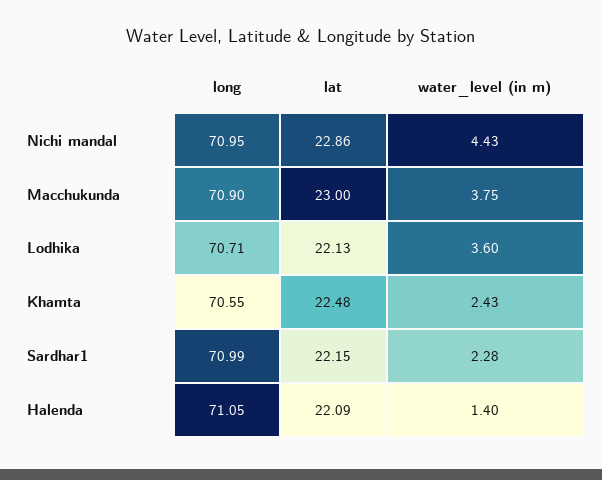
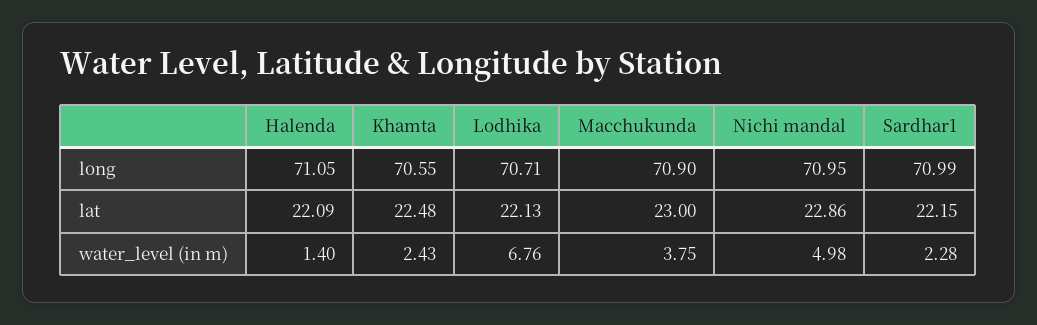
  {
    "long": {
      "Nichi mandal": 70.95,
      "Macchukunda": 70.9,
      "Lodhika": 70.71,
      "Khamta": 70.55,
      "Sardhar1": 70.99,
      "Halenda": 71.05
    },
    "lat": {
      "Nichi mandal": 22.86,
      "Macchukunda": 23,
      "Lodhika": 22.13,
      "Khamta": 22.48,
      "Sardhar1": 22.15,
      "Halenda": 22.09
    },
    "water_level (in m)": {
-     "Nichi mandal": 4.43,
+     "Nichi mandal": 4.98,
      "Macchukunda": 3.75,
-     "Lodhika": 3.6,
+     "Lodhika": 6.76,
      "Khamta": 2.43,
      "Sardhar1": 2.28,
      "Halenda": 1.4
    }
  }

